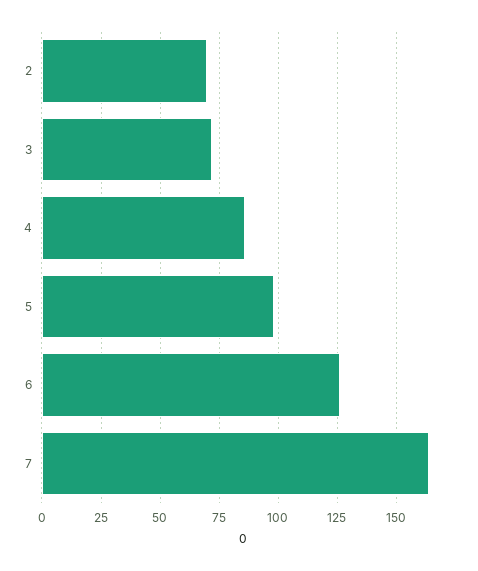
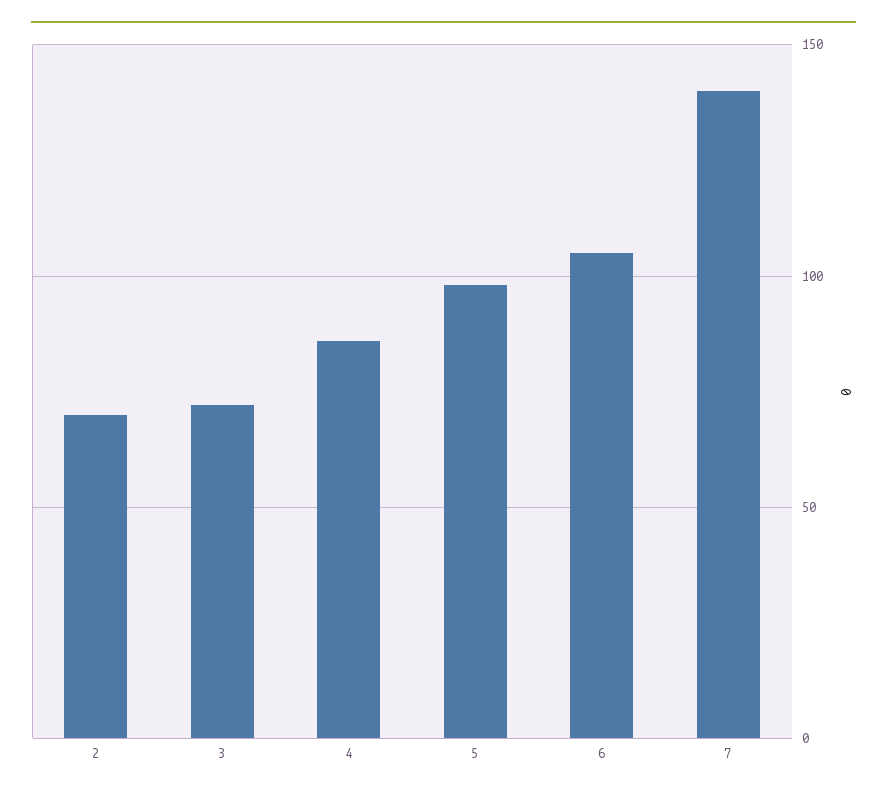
  {
    "2": 70,
    "3": 70,
    "4": 85,
    "5": 100,
-   "6": 125,
+   "6": 105,
-   "7": 165
+   "7": 140
  }

